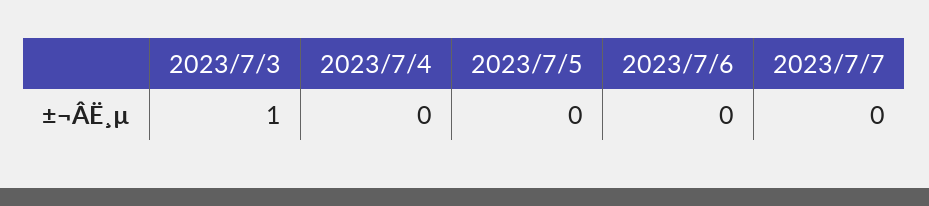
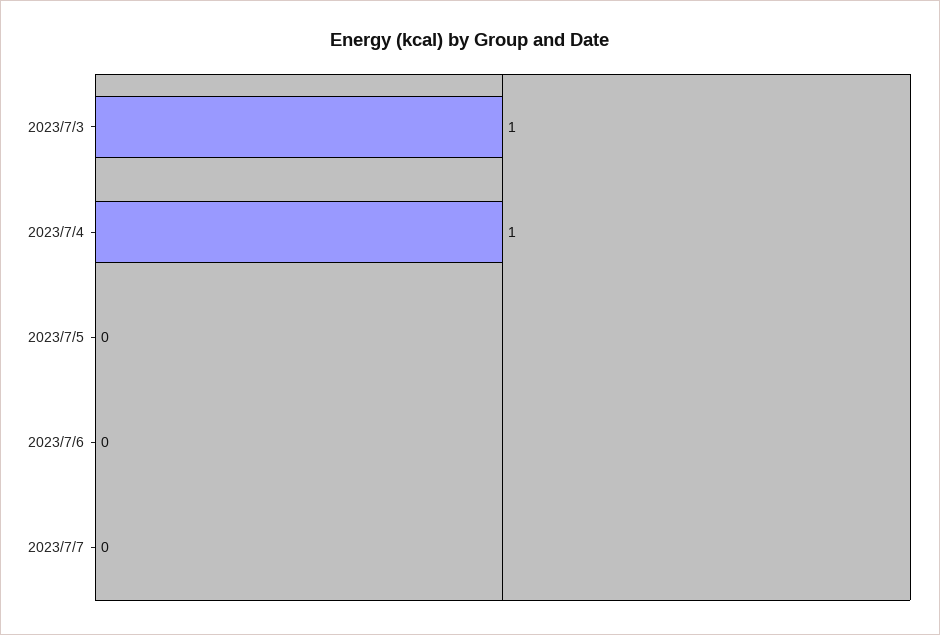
  {
    "2023/7/3": 1,
-   "2023/7/4": 0,
+   "2023/7/4": 1,
    "2023/7/5": 0,
    "2023/7/6": 0,
    "2023/7/7": 0
  }

